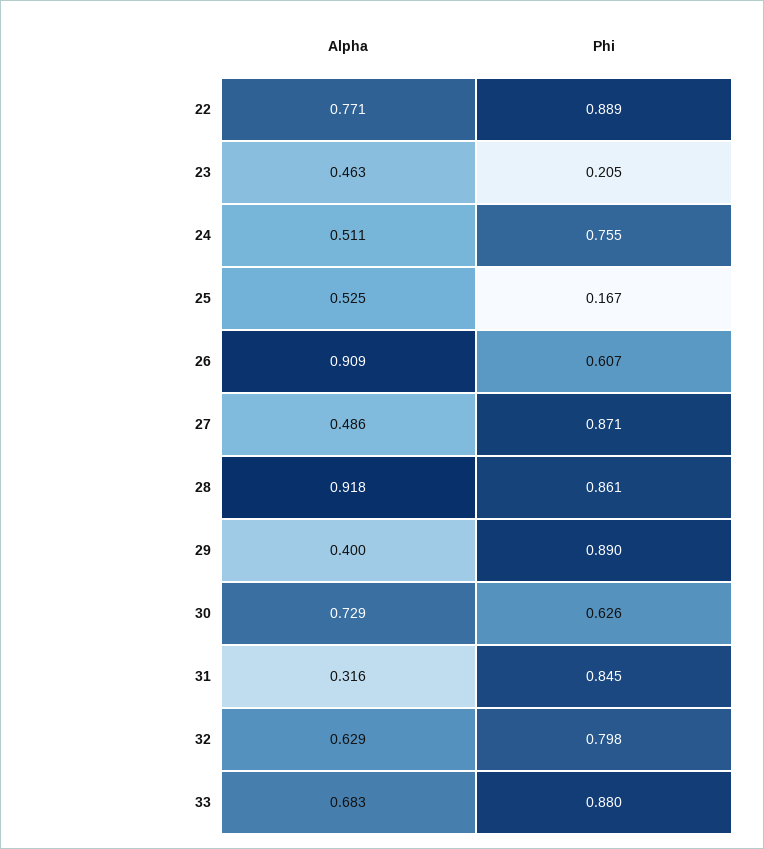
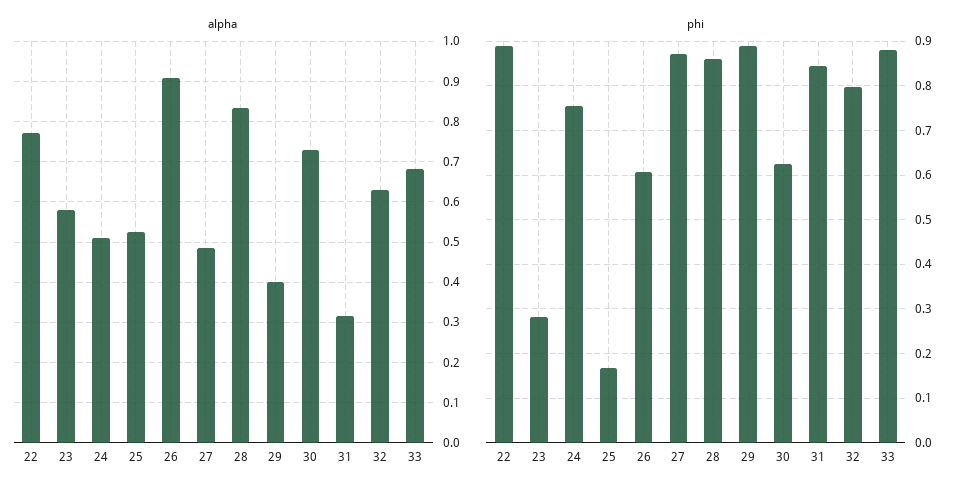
  {
    "Alpha": {
      "22": 0.771,
-     "23": 0.463,
+     "23": 0.58,
      "24": 0.511,
      "25": 0.525,
      "26": 0.909,
      "27": 0.486,
-     "28": 0.918,
+     "28": 0.84,
      "29": 0.4,
      "30": 0.729,
      "31": 0.316,
      "32": 0.629,
      "33": 0.683
    },
    "Phi": {
      "22": 0.889,
-     "23": 0.205,
+     "23": 0.28,
      "24": 0.755,
      "25": 0.167,
      "26": 0.607,
      "27": 0.871,
      "28": 0.861,
      "29": 0.89,
      "30": 0.626,
      "31": 0.845,
      "32": 0.798,
      "33": 0.88
    }
  }

